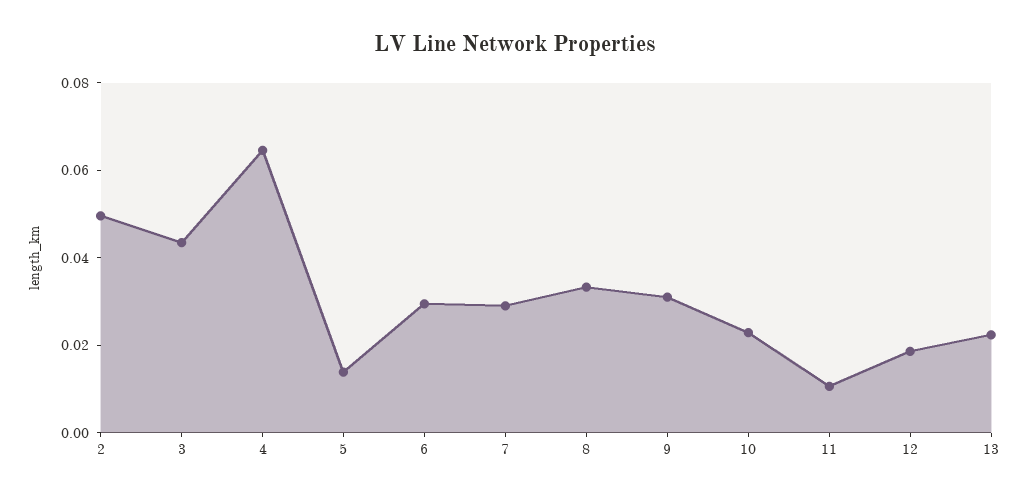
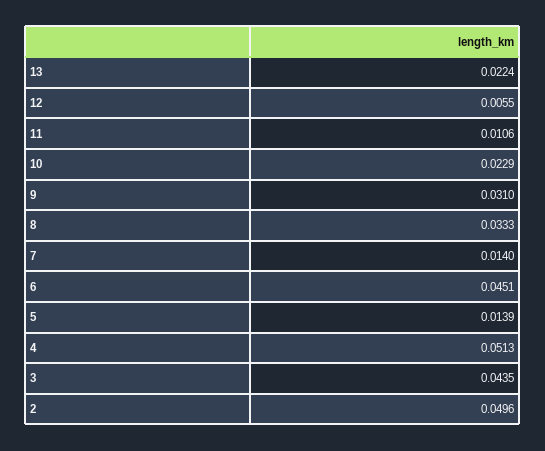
  {
    "2": 0.0496,
    "3": 0.0435,
-   "4": 0.065,
+   "4": 0.0513,
    "5": 0.0139,
-   "6": 0.03,
+   "6": 0.0451,
-   "7": 0.03,
+   "7": 0.014,
    "8": 0.0333,
    "9": 0.031,
    "10": 0.0229,
    "11": 0.0106,
-   "12": 0.02,
+   "12": 0.0055,
    "13": 0.0224
  }

